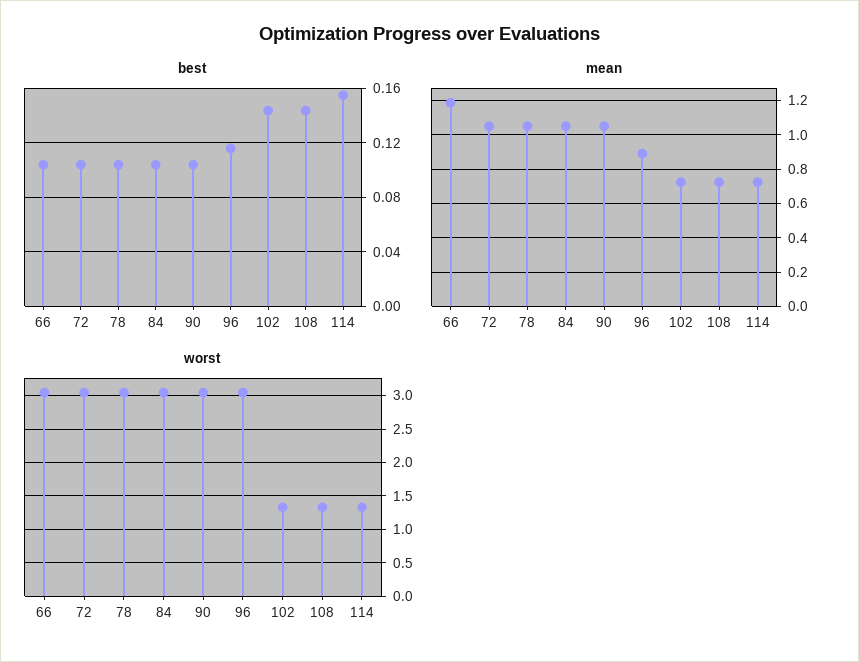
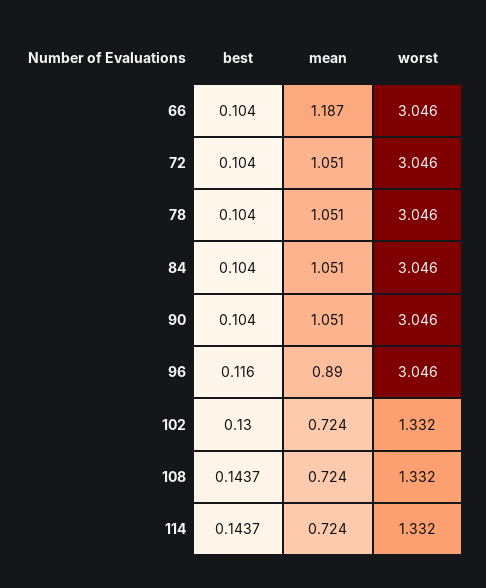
  {
    "best": {
      "66": 0.104,
      "72": 0.104,
      "78": 0.104,
      "84": 0.104,
      "90": 0.104,
      "96": 0.116,
-     "102": 0.145,
+     "102": 0.13,
      "108": 0.1437,
-     "114": 0.155
+     "114": 0.1437
    },
    "mean": {
      "66": 1.187,
      "72": 1.051,
      "78": 1.051,
      "84": 1.051,
      "90": 1.051,
      "96": 0.89,
      "102": 0.724,
      "108": 0.724,
      "114": 0.724
    },
    "worst": {
      "66": 3.046,
      "72": 3.046,
      "78": 3.046,
      "84": 3.046,
      "90": 3.046,
      "96": 3.046,
      "102": 1.332,
      "108": 1.332,
      "114": 1.332
    }
  }

